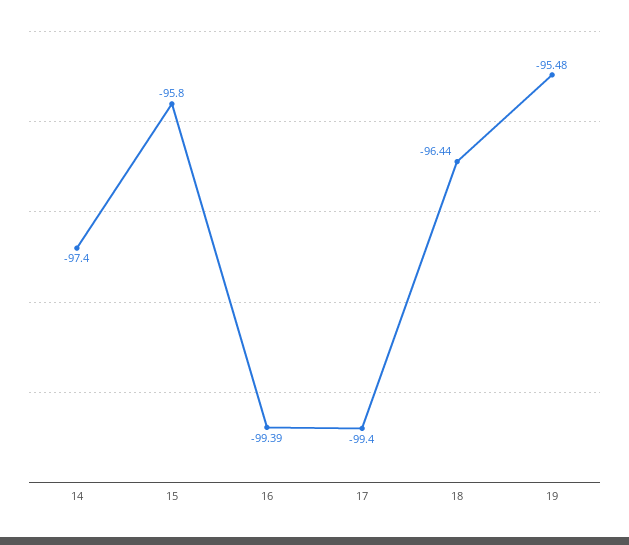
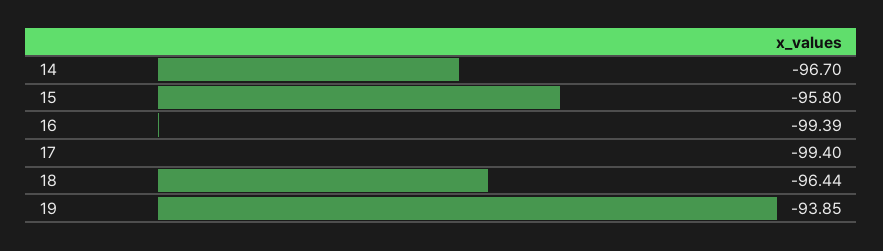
  {
-   "14": -97.4,
+   "14": -96.7,
    "15": -95.8,
    "16": -99.39,
    "17": -99.4,
    "18": -96.44,
-   "19": -95.48
+   "19": -93.85
  }

